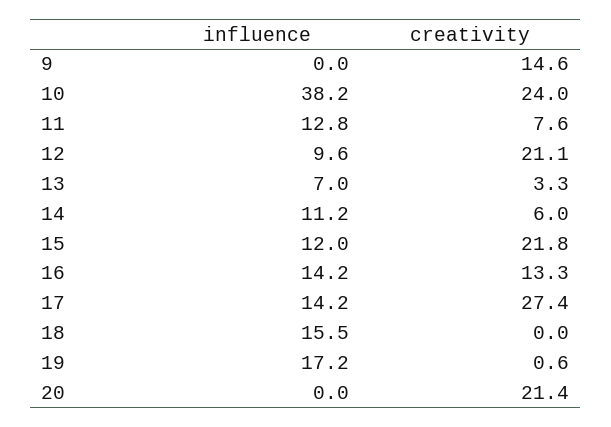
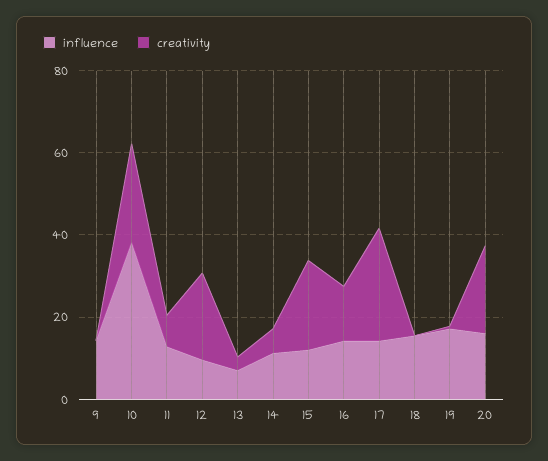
  {
    "influence": {
-     "9": 0,
+     "9": 15,
      "10": 38.2,
      "11": 12.8,
      "12": 9.6,
      "13": 7,
      "14": 11.2,
      "15": 12,
      "16": 14.2,
      "17": 14.2,
      "18": 15.5,
      "19": 17.2,
-     "20": 0
+     "20": 15
    },
    "creativity": {
-     "9": 14.6,
+     "9": 0,
      "10": 24,
      "11": 7.6,
      "12": 21.1,
      "13": 3.3,
      "14": 6,
      "15": 21.8,
      "16": 13.3,
      "17": 27.4,
      "18": 0,
      "19": 0.6,
      "20": 21.4
    }
  }

